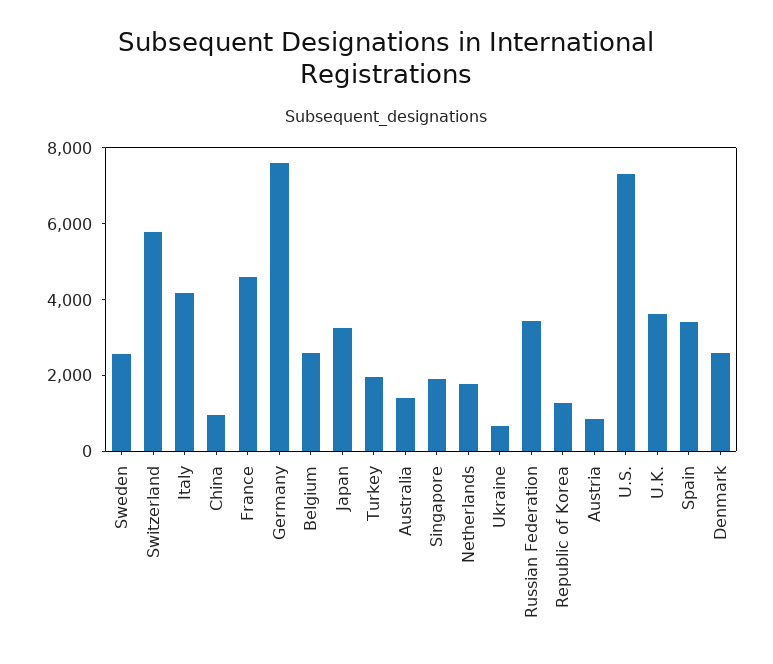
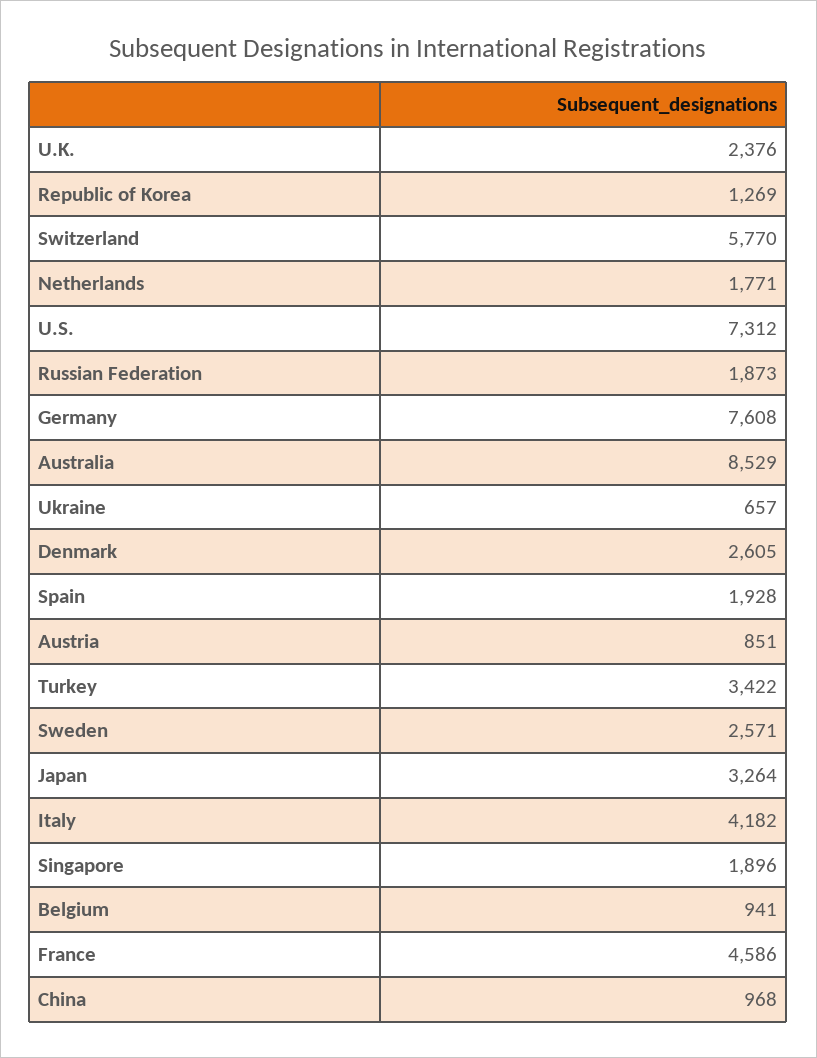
  {
    "Sweden": 2571,
    "Switzerland": 5770,
    "Italy": 4182,
    "China": 968,
    "France": 4586,
    "Germany": 7608,
-   "Belgium": 2500,
+   "Belgium": 941,
    "Japan": 3264,
-   "Turkey": 2000,
+   "Turkey": 3422,
-   "Australia": 1500,
+   "Australia": 8529,
    "Singapore": 1896,
    "Netherlands": 1771,
    "Ukraine": 657,
-   "Russian Federation": 3500,
+   "Russian Federation": 1873,
    "Republic of Korea": 1269,
    "Austria": 851,
    "U.S.": 7312,
-   "U.K.": 3500,
+   "U.K.": 2376,
-   "Spain": 3500,
+   "Spain": 1928,
    "Denmark": 2605
  }

